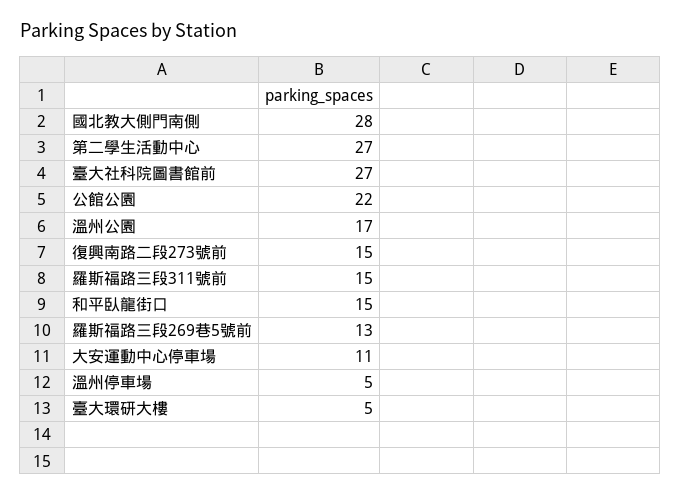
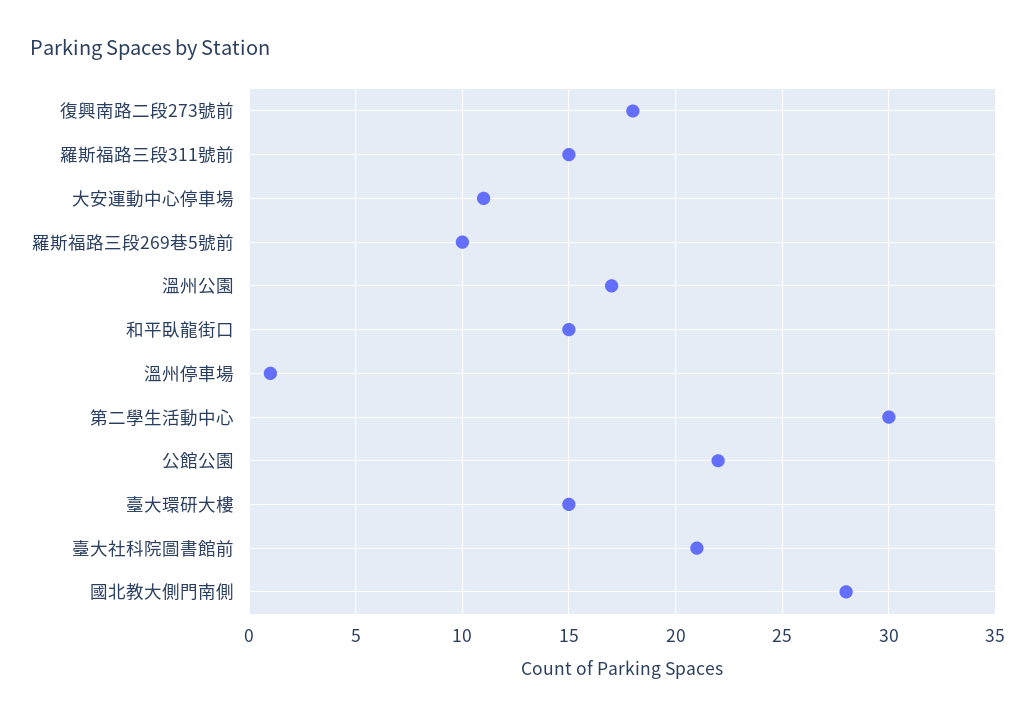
  {
    "國北教大側門南側": 28,
-   "第二學生活動中心": 27,
+   "第二學生活動中心": 30,
-   "臺大社科院圖書館前": 27,
+   "臺大社科院圖書館前": 21,
    "公館公園": 22,
    "溫州公園": 17,
-   "復興南路二段273號前": 15,
+   "復興南路二段273號前": 18,
    "羅斯福路三段311號前": 15,
    "和平臥龍街口": 15,
-   "羅斯福路三段269巷5號前": 13,
+   "羅斯福路三段269巷5號前": 10,
    "大安運動中心停車場": 11,
-   "溫州停車場": 5,
+   "溫州停車場": 1,
-   "臺大環研大樓": 5
+   "臺大環研大樓": 15
  }

